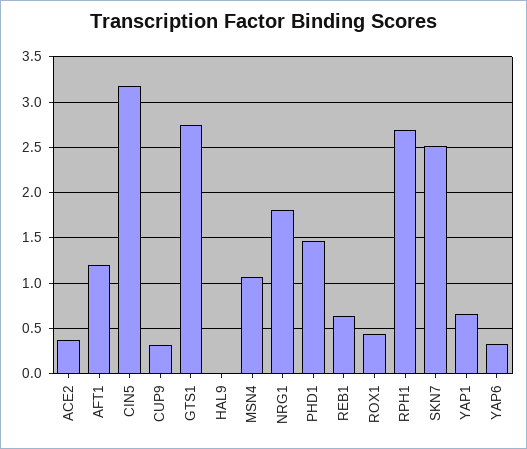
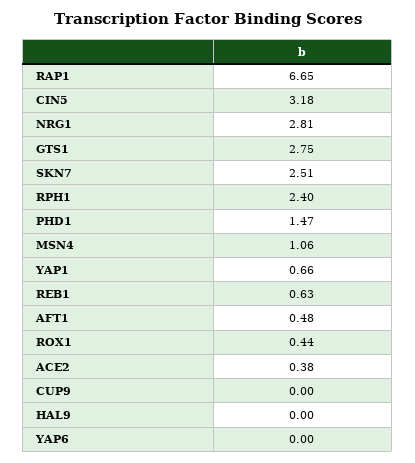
  {
    "ACE2": 0.38,
-   "AFT1": 1.2,
+   "AFT1": 0.48,
    "CIN5": 3.18,
-   "CUP9": 0.3,
+   "CUP9": 0,
    "GTS1": 2.75,
    "HAL9": 0,
    "MSN4": 1.06,
-   "NRG1": 1.8,
+   "NRG1": 2.81,
    "PHD1": 1.47,
    "REB1": 0.63,
    "ROX1": 0.44,
-   "RPH1": 2.7,
+   "RPH1": 2.4,
    "SKN7": 2.51,
    "YAP1": 0.66,
-   "YAP6": 0.3
+   "YAP6": 0,
+   "RAP1": 6.65
  }

